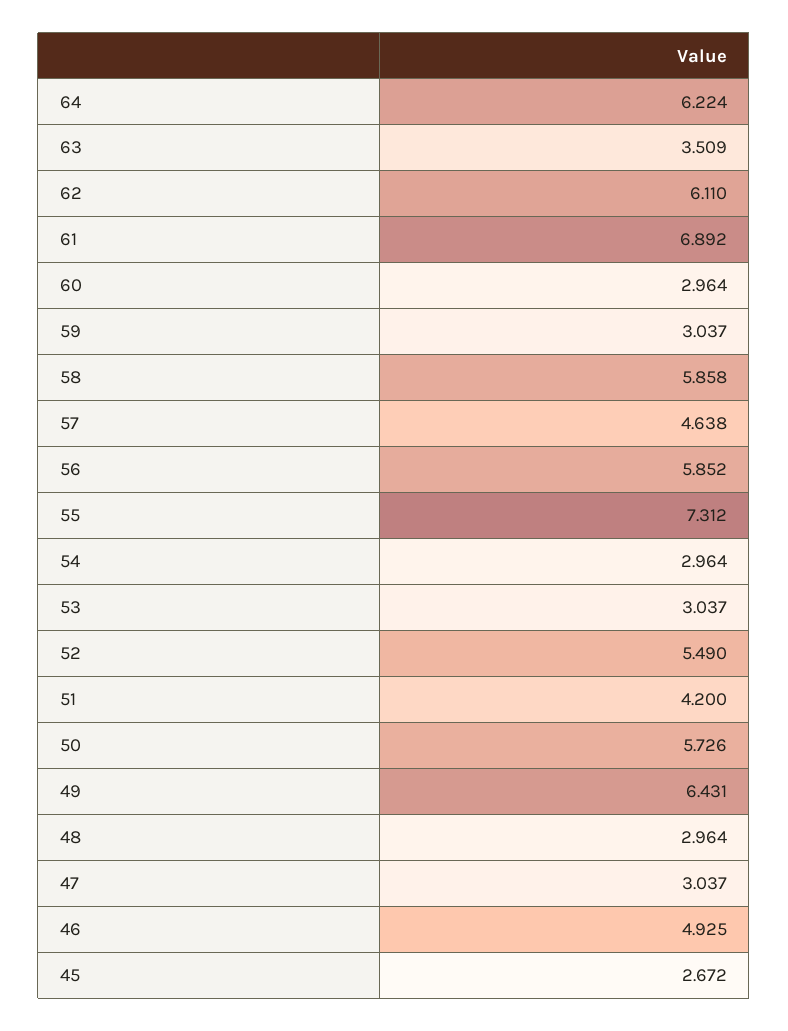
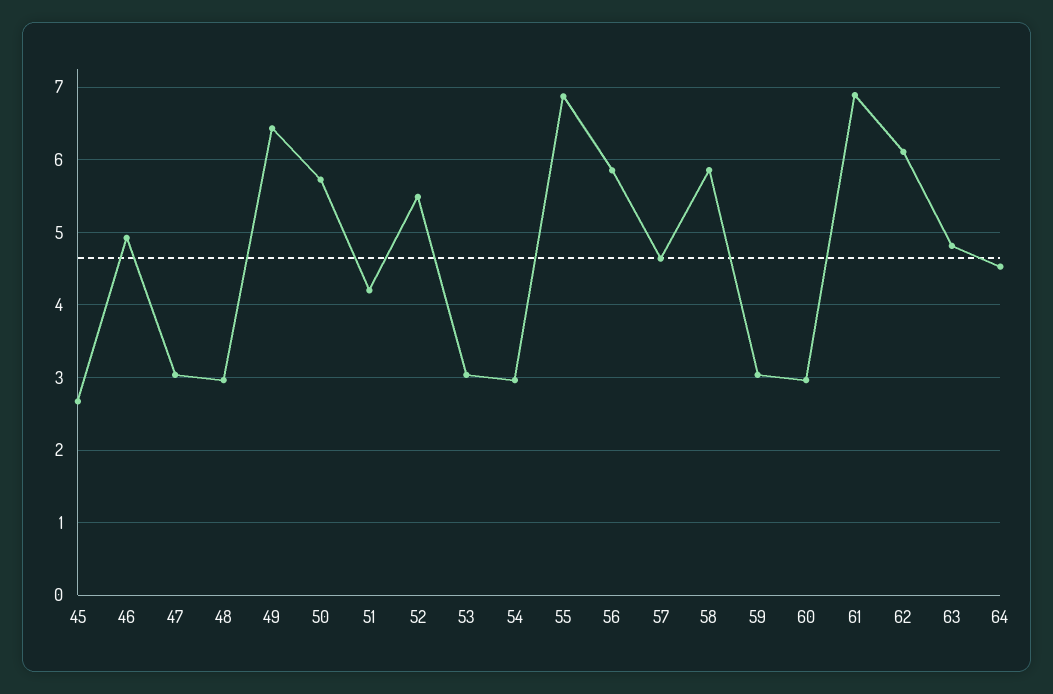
  {
-   "64": 6.224,
+   "64": 4.5,
-   "63": 3.509,
+   "63": 4.8,
    "62": 6.11,
    "61": 6.892,
    "60": 2.964,
    "59": 3.037,
    "58": 5.858,
    "57": 4.638,
    "56": 5.852,
-   "55": 7.312,
+   "55": 6.9,
    "54": 2.964,
    "53": 3.037,
    "52": 5.49,
    "51": 4.2,
    "50": 5.726,
    "49": 6.431,
    "48": 2.964,
    "47": 3.037,
    "46": 4.925,
    "45": 2.672
  }

